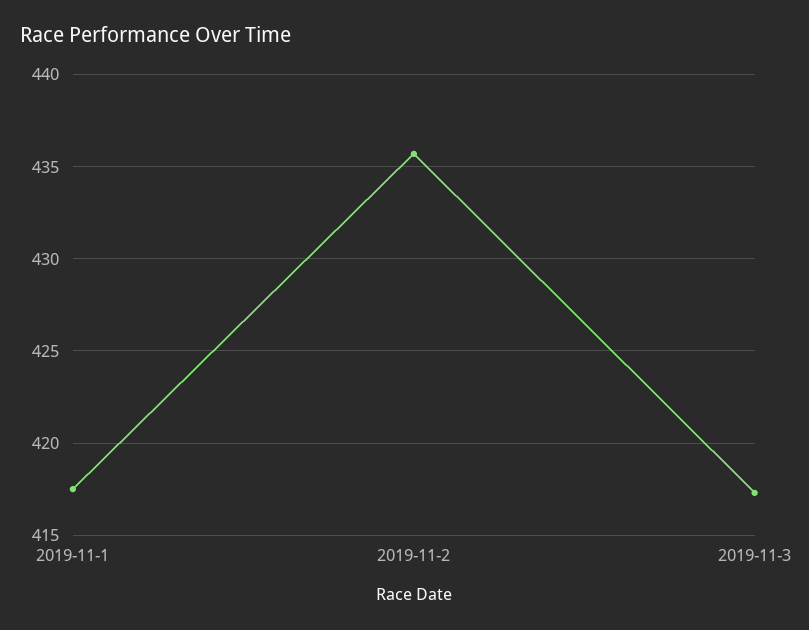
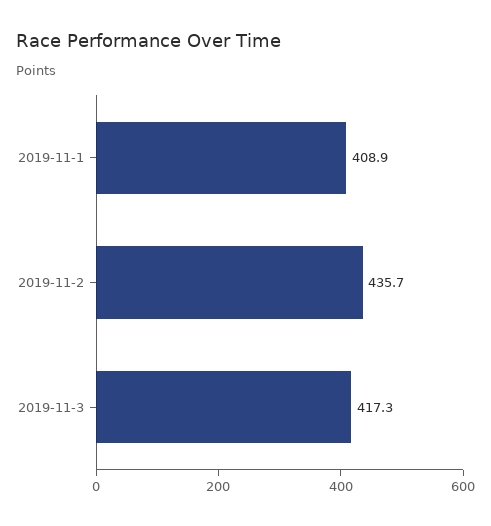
  {
-   "2019-11-1": 417.5,
+   "2019-11-1": 408.9,
    "2019-11-2": 435.7,
    "2019-11-3": 417.3
  }

